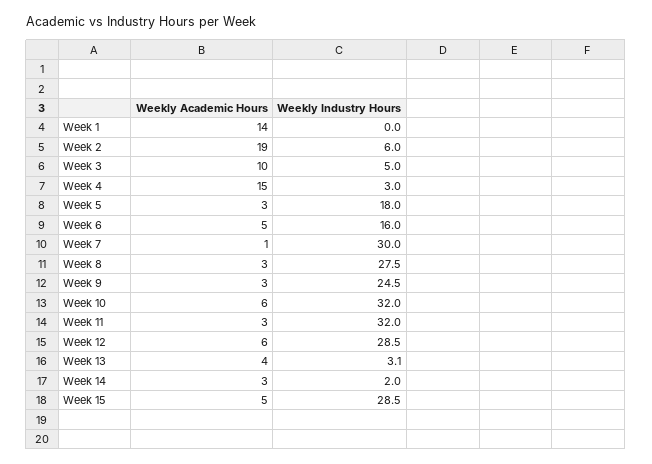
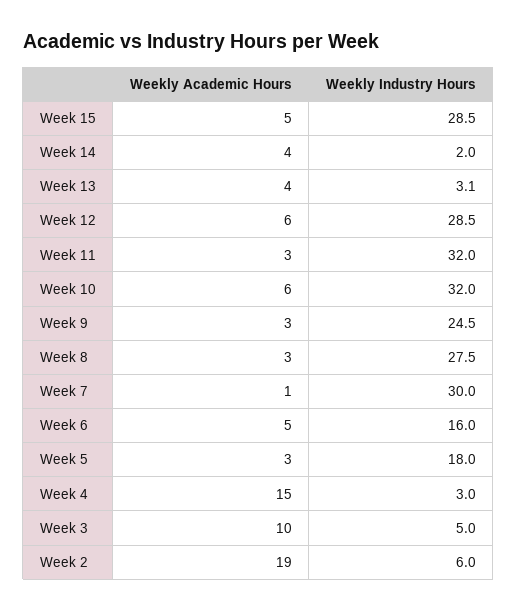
  {
    "Weekly Academic Hours": {
-     "Week 1": 14,
      "Week 2": 19,
      "Week 3": 10,
      "Week 4": 15,
      "Week 5": 3,
      "Week 6": 5,
      "Week 7": 1,
      "Week 8": 3,
      "Week 9": 3,
      "Week 10": 6,
      "Week 11": 3,
      "Week 12": 6,
      "Week 13": 4,
-     "Week 14": 3,
+     "Week 14": 4,
      "Week 15": 5
    },
    "Weekly Industry Hours": {
-     "Week 1": 0,
      "Week 2": 6,
      "Week 3": 5,
      "Week 4": 3,
      "Week 5": 18,
      "Week 6": 16,
      "Week 7": 30,
      "Week 8": 27.5,
      "Week 9": 24.5,
      "Week 10": 32,
      "Week 11": 32,
      "Week 12": 28.5,
      "Week 13": 3.1,
      "Week 14": 2,
      "Week 15": 28.5
    }
  }

